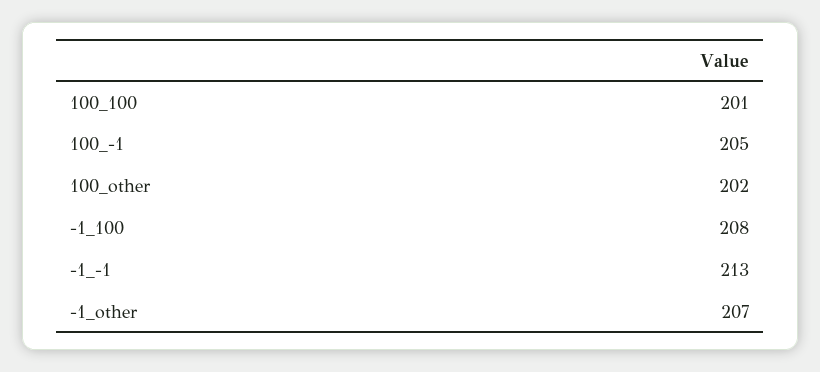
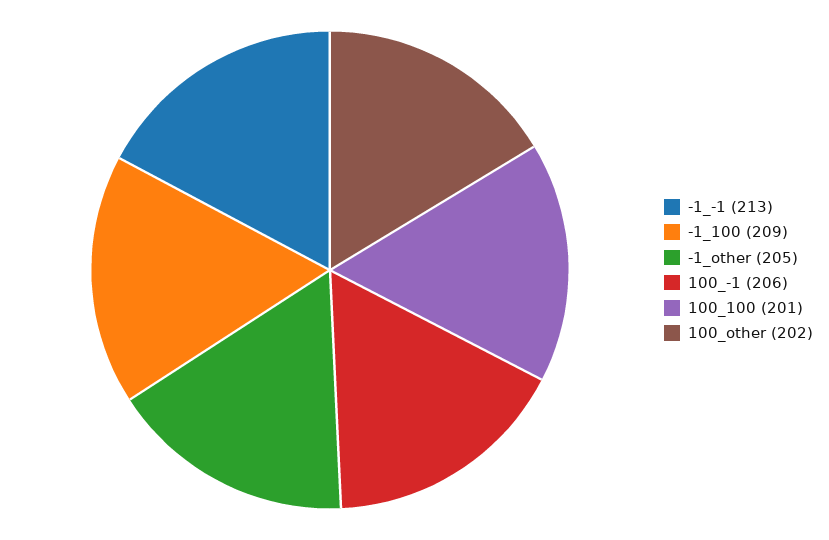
  {
    "100_100": 201,
-   "100_-1": 205,
+   "100_-1": 206,
    "100_other": 202,
-   "-1_100": 208,
+   "-1_100": 209,
    "-1_-1": 213,
-   "-1_other": 207
+   "-1_other": 205
  }

